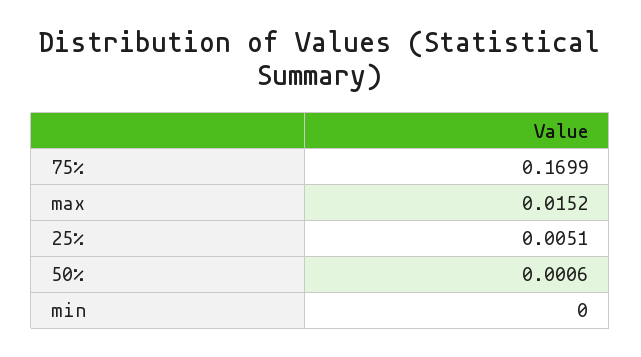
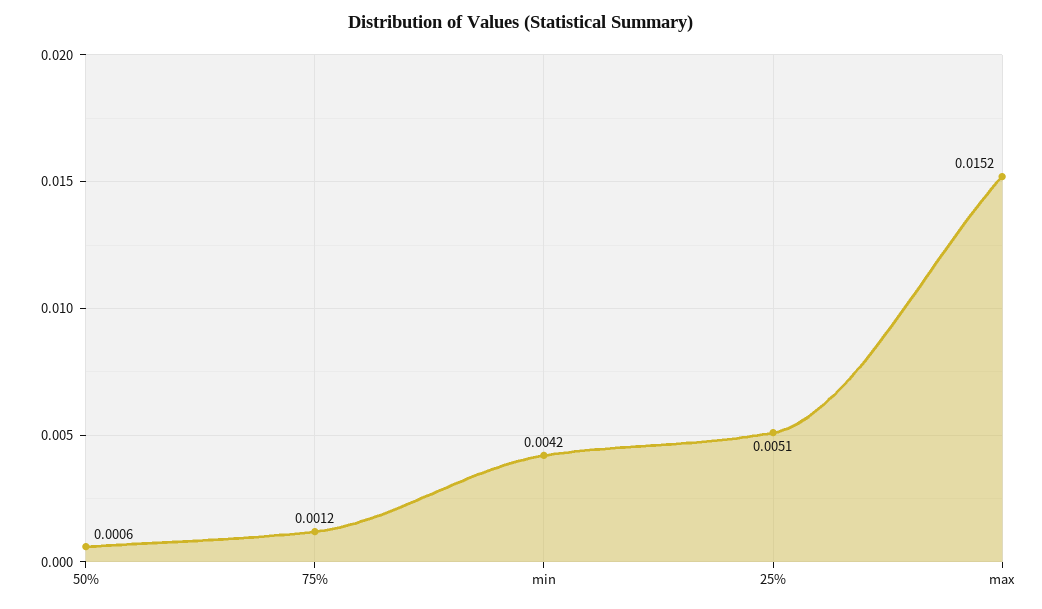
  {
-   "75%": 0.1699,
+   "75%": 0.0012,
    "max": 0.0152,
    "25%": 0.0051,
    "50%": 0.0006,
-   "min": 0
+   "min": 0.0042
  }

